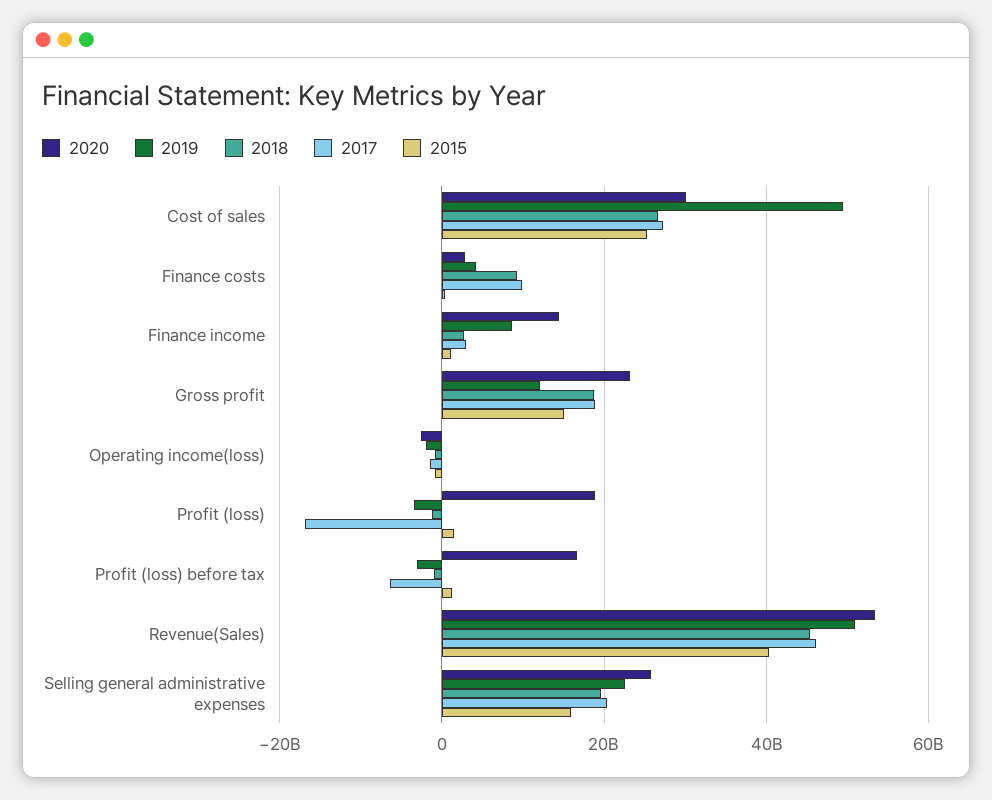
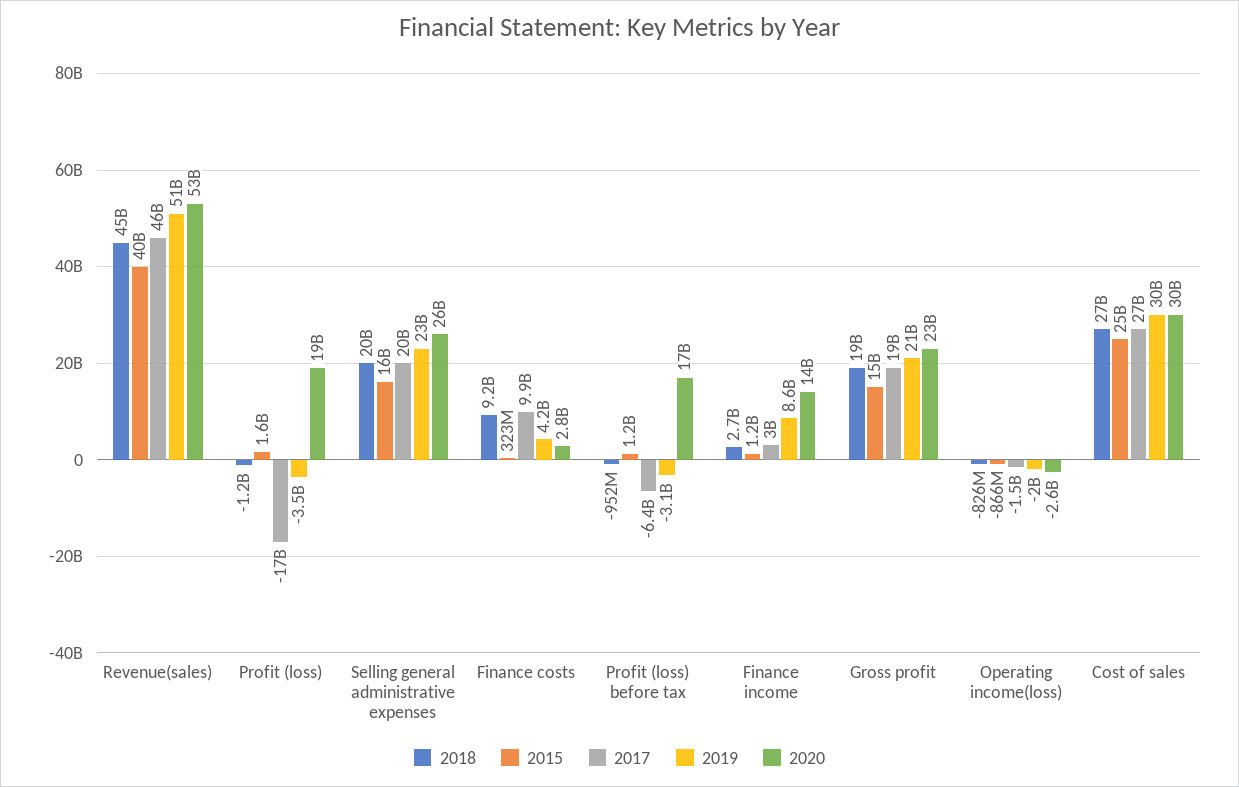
  {
    "2020": {
      "Cost of sales": 30000000000,
      "Finance costs": 2800000000,
      "Finance income": 14000000000,
      "Gross profit": 23000000000,
      "Operating income(loss)": -2600000000,
      "Profit (loss)": 19000000000,
      "Profit (loss) before tax": 17000000000,
      "Revenue(Sales)": 53000000000,
      "Selling general administrative expenses": 26000000000
    },
    "2019": {
-     "Cost of sales": 50000000000,
+     "Cost of sales": 30000000000,
      "Finance costs": 4200000000,
      "Finance income": 8600000000,
-     "Gross profit": 12000000000,
+     "Gross profit": 21000000000,
      "Operating income(loss)": -2000000000,
      "Profit (loss)": -3500000000,
      "Profit (loss) before tax": -3100000000,
      "Revenue(Sales)": 51000000000,
      "Selling general administrative expenses": 23000000000
    },
    "2018": {
      "Cost of sales": 27000000000,
      "Finance costs": 9200000000,
      "Finance income": 2700000000,
      "Gross profit": 19000000000,
      "Operating income(loss)": -826000000,
      "Profit (loss)": -1200000000,
      "Profit (loss) before tax": -952000000,
      "Revenue(Sales)": 45000000000,
      "Selling general administrative expenses": 20000000000
    },
    "2017": {
      "Cost of sales": 27000000000,
      "Finance costs": 9900000000,
      "Finance income": 3000000000,
      "Gross profit": 19000000000,
      "Operating income(loss)": -1500000000,
      "Profit (loss)": -17000000000,
      "Profit (loss) before tax": -6400000000,
      "Revenue(Sales)": 46000000000,
      "Selling general administrative expenses": 20000000000
    },
    "2015": {
      "Cost of sales": 25000000000,
      "Finance costs": 323000000,
      "Finance income": 1200000000,
      "Gross profit": 15000000000,
      "Operating income(loss)": -866000000,
      "Profit (loss)": 1600000000,
      "Profit (loss) before tax": 1200000000,
      "Revenue(Sales)": 40000000000,
      "Selling general administrative expenses": 16000000000
    }
  }

